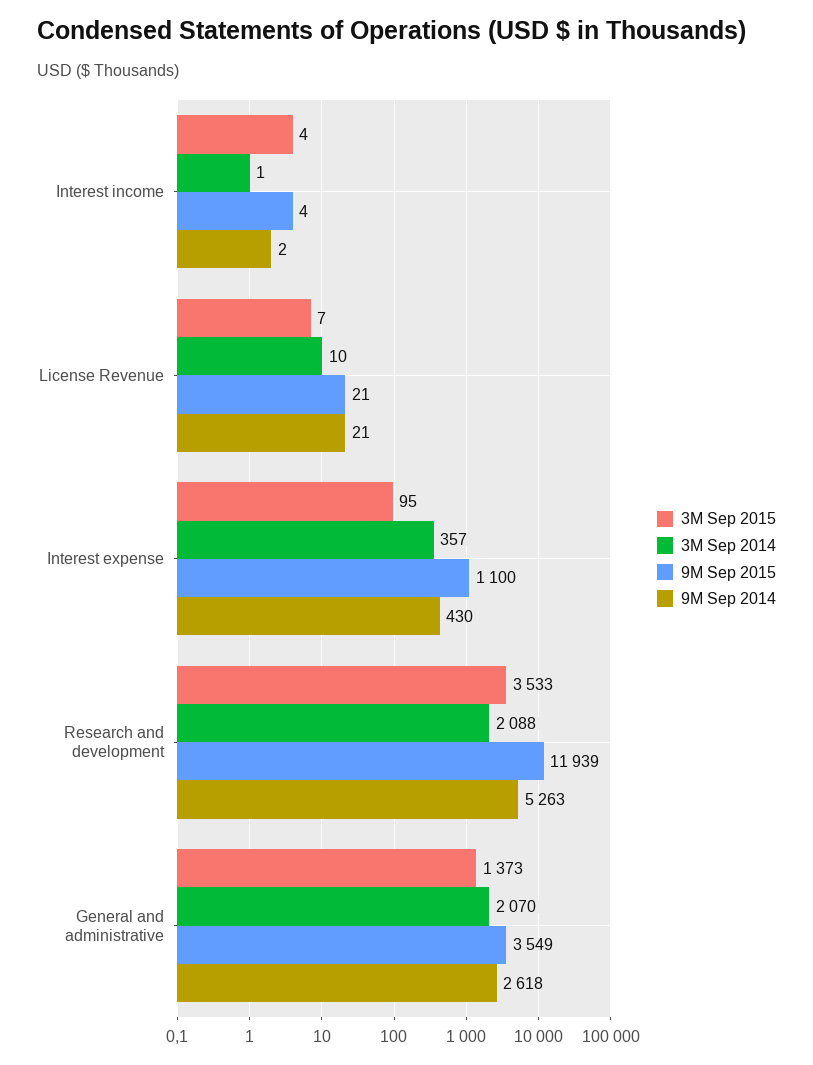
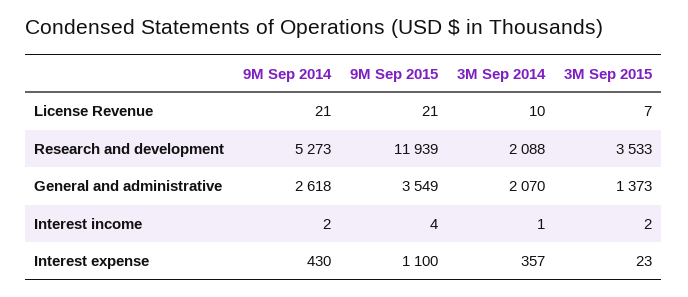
  {
    "3M Sep 2015": {
-     "Interest income": 4,
+     "Interest income": 2,
      "License Revenue": 7,
-     "Interest expense": 95,
+     "Interest expense": 23,
      "Research and development": 3533,
      "General and administrative": 1373
    },
    "3M Sep 2014": {
      "Interest income": 1,
      "License Revenue": 10,
      "Interest expense": 357,
      "Research and development": 2088,
      "General and administrative": 2070
    },
    "9M Sep 2015": {
      "Interest income": 4,
      "License Revenue": 21,
      "Interest expense": 1100,
      "Research and development": 11939,
      "General and administrative": 3549
    },
    "9M Sep 2014": {
      "Interest income": 2,
      "License Revenue": 21,
      "Interest expense": 430,
-     "Research and development": 5263,
+     "Research and development": 5273,
      "General and administrative": 2618
    }
  }

